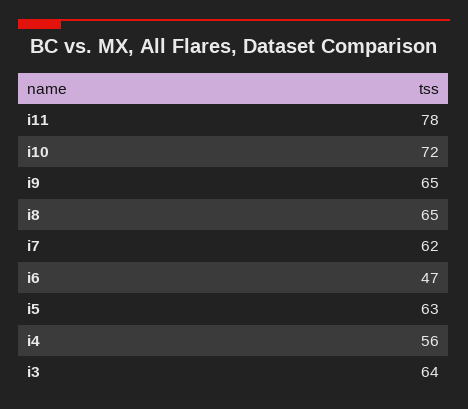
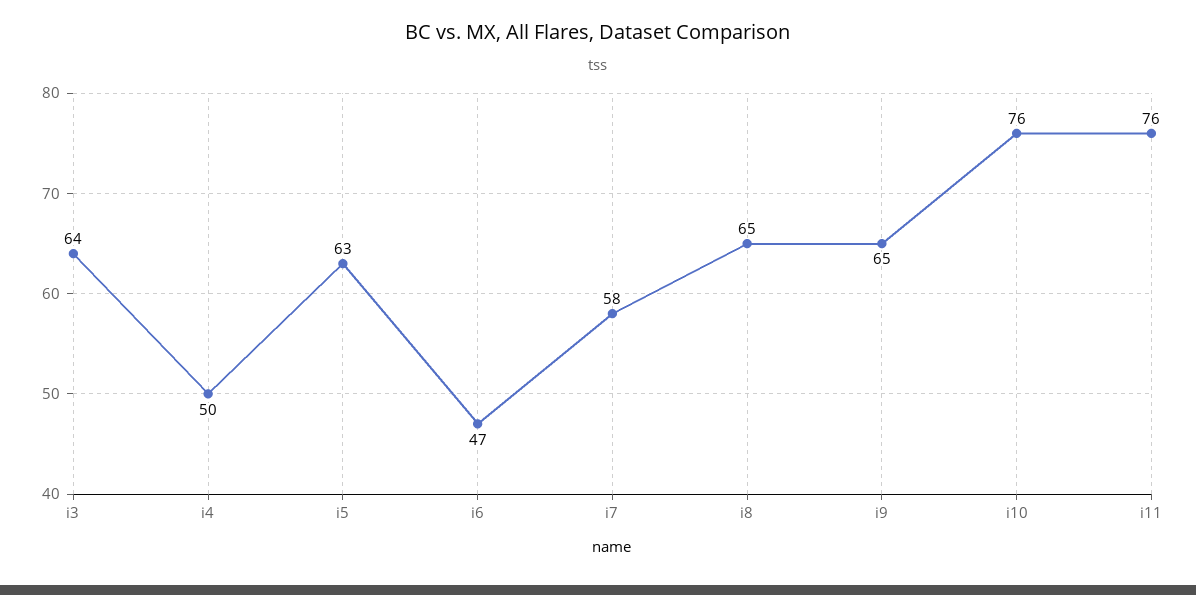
  {
-   "i11": 78,
+   "i11": 76,
-   "i10": 72,
+   "i10": 76,
    "i9": 65,
    "i8": 65,
-   "i7": 62,
+   "i7": 58,
    "i6": 47,
    "i5": 63,
-   "i4": 56,
+   "i4": 50,
    "i3": 64
  }

